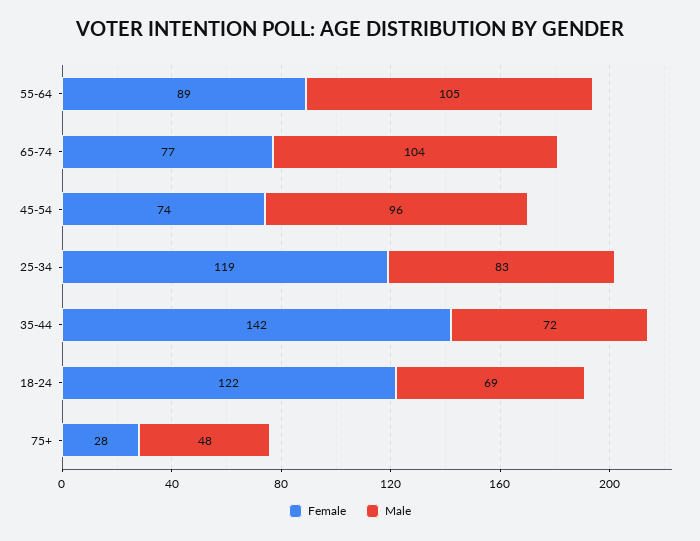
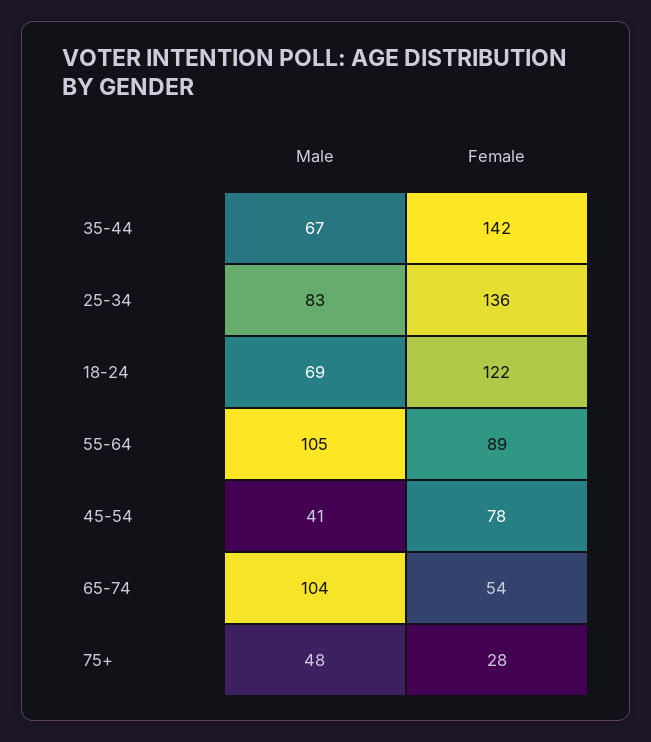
  {
    "Female": {
      "55-64": 89,
-     "65-74": 77,
+     "65-74": 54,
-     "45-54": 74,
+     "45-54": 78,
-     "25-34": 119,
+     "25-34": 136,
      "35-44": 142,
      "18-24": 122,
      "75+": 28
    },
    "Male": {
      "55-64": 105,
      "65-74": 104,
-     "45-54": 96,
+     "45-54": 41,
      "25-34": 83,
-     "35-44": 72,
+     "35-44": 67,
      "18-24": 69,
      "75+": 48
    }
  }

